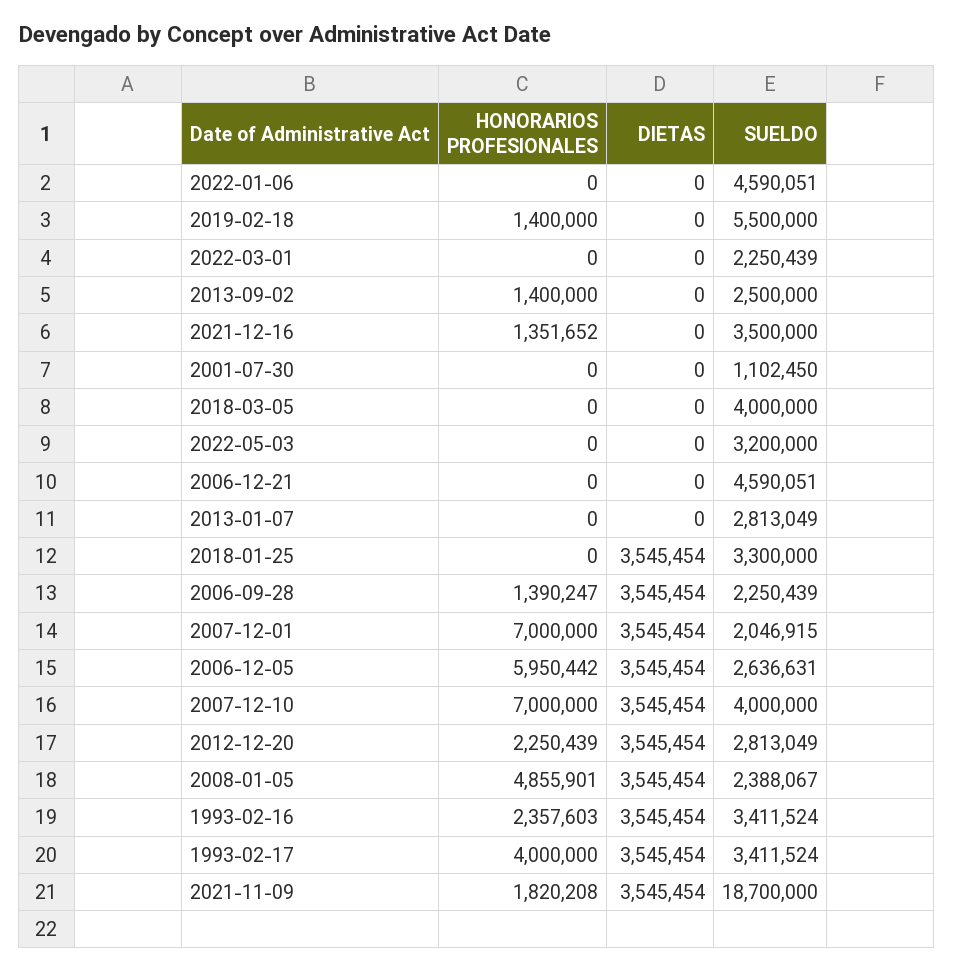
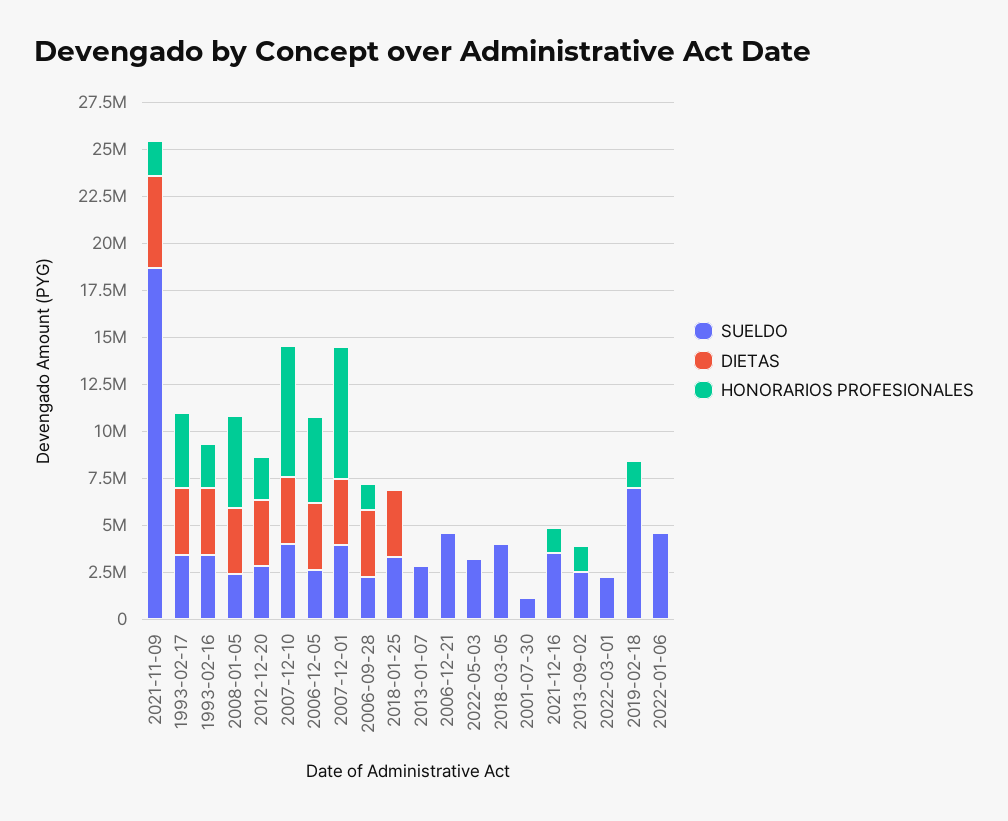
  {
    "HONORARIOS PROFESIONALES": {
      "2022-01-06": 0,
      "2019-02-18": 1400000,
      "2022-03-01": 0,
      "2013-09-02": 1400000,
      "2021-12-16": 1351652,
      "2001-07-30": 0,
      "2018-03-05": 0,
      "2022-05-03": 0,
      "2006-12-21": 0,
      "2013-01-07": 0,
      "2018-01-25": 0,
      "2006-09-28": 1390247,
      "2007-12-01": 7000000,
-     "2006-12-05": 5950442,
+     "2006-12-05": 4500000,
      "2007-12-10": 7000000,
      "2012-12-20": 2250439,
      "2008-01-05": 4855901,
      "1993-02-16": 2357603,
      "1993-02-17": 4000000,
      "2021-11-09": 1820208
    },
    "DIETAS": {
      "2022-01-06": 0,
      "2019-02-18": 0,
      "2022-03-01": 0,
      "2013-09-02": 0,
      "2021-12-16": 0,
      "2001-07-30": 0,
      "2018-03-05": 0,
      "2022-05-03": 0,
      "2006-12-21": 0,
      "2013-01-07": 0,
      "2018-01-25": 3545454,
      "2006-09-28": 3545454,
      "2007-12-01": 3545454,
      "2006-12-05": 3545454,
      "2007-12-10": 3545454,
      "2012-12-20": 3545454,
      "2008-01-05": 3545454,
      "1993-02-16": 3545454,
      "1993-02-17": 3545454,
-     "2021-11-09": 3545454
+     "2021-11-09": 5000000
    },
    "SUELDO": {
      "2022-01-06": 4590051,
-     "2019-02-18": 5500000,
+     "2019-02-18": 7000000,
      "2022-03-01": 2250439,
      "2013-09-02": 2500000,
      "2021-12-16": 3500000,
      "2001-07-30": 1102450,
      "2018-03-05": 4000000,
      "2022-05-03": 3200000,
      "2006-12-21": 4590051,
      "2013-01-07": 2813049,
      "2018-01-25": 3300000,
      "2006-09-28": 2250439,
-     "2007-12-01": 2046915,
+     "2007-12-01": 4000000,
      "2006-12-05": 2636631,
      "2007-12-10": 4000000,
      "2012-12-20": 2813049,
      "2008-01-05": 2388067,
      "1993-02-16": 3411524,
      "1993-02-17": 3411524,
      "2021-11-09": 18700000
    }
  }

